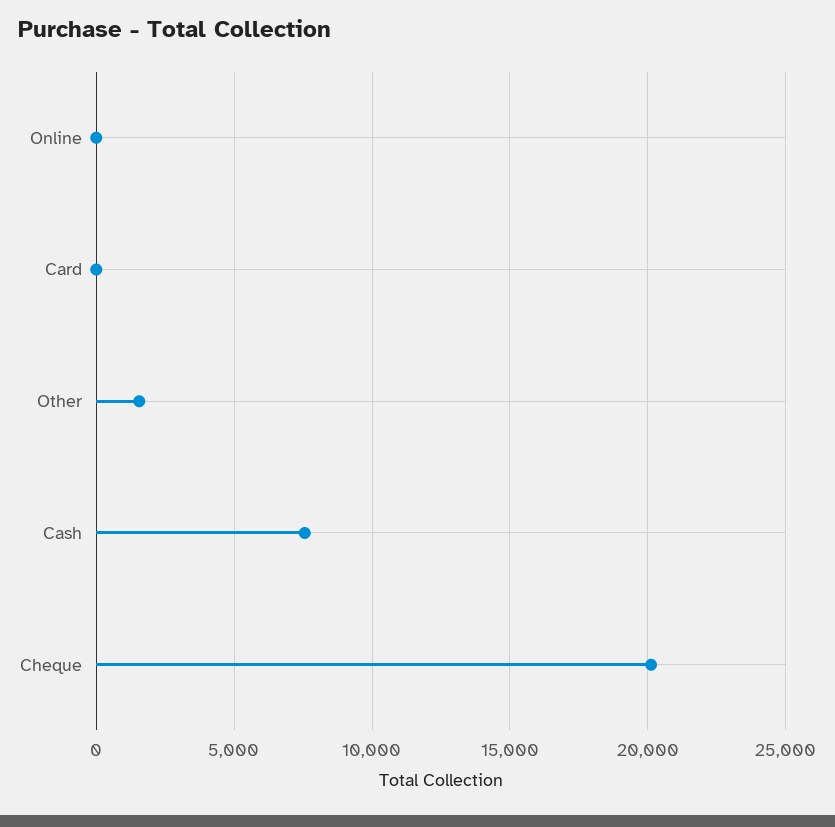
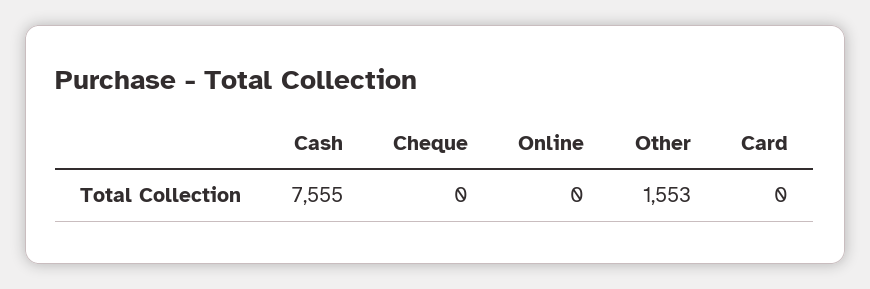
  {
    "Online": 0,
    "Card": 0,
    "Other": 1553,
    "Cash": 7555,
-   "Cheque": 20000
+   "Cheque": 0
  }

